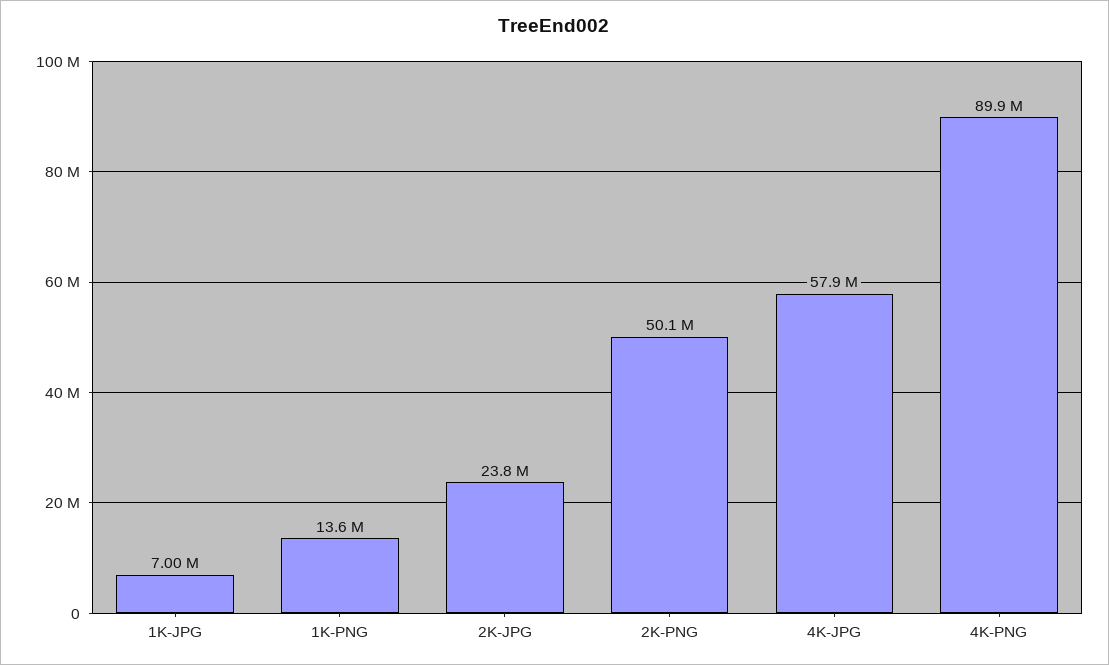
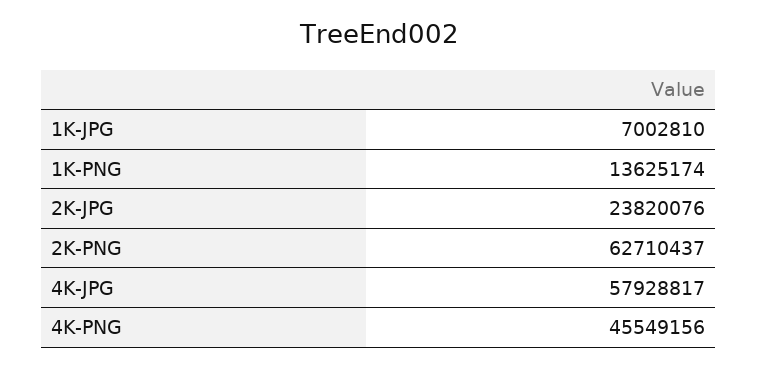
  {
    "1K-JPG": 7002810,
    "1K-PNG": 13625174,
    "2K-JPG": 23820076,
-   "2K-PNG": 50100000,
+   "2K-PNG": 62710437,
    "4K-JPG": 57928817,
-   "4K-PNG": 89900000
+   "4K-PNG": 45549156
  }

